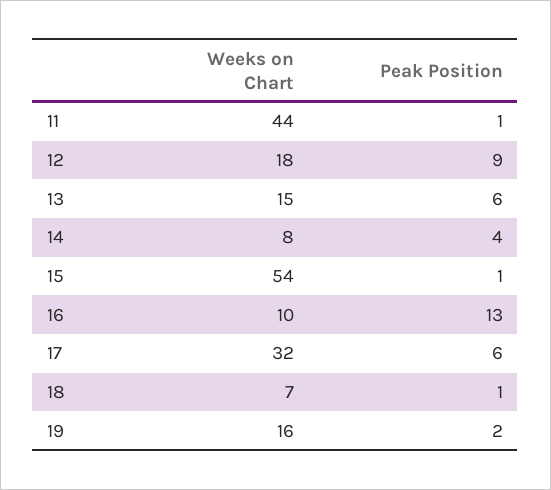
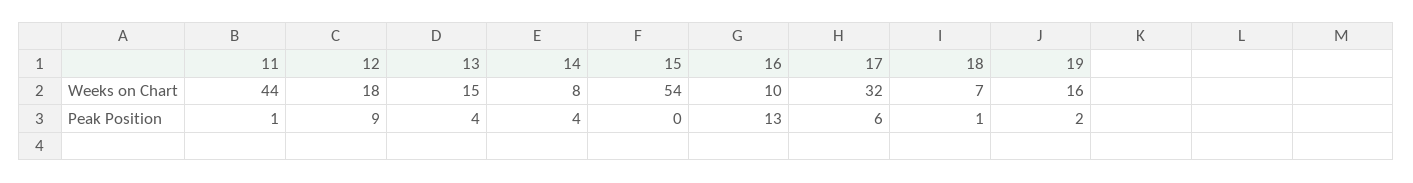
  {
    "Weeks on Chart": {
      "11": 44,
      "12": 18,
      "13": 15,
      "14": 8,
      "15": 54,
      "16": 10,
      "17": 32,
      "18": 7,
      "19": 16
    },
    "Peak Position": {
      "11": 1,
      "12": 9,
-     "13": 6,
+     "13": 4,
      "14": 4,
-     "15": 1,
+     "15": 0,
      "16": 13,
      "17": 6,
      "18": 1,
      "19": 2
    }
  }

